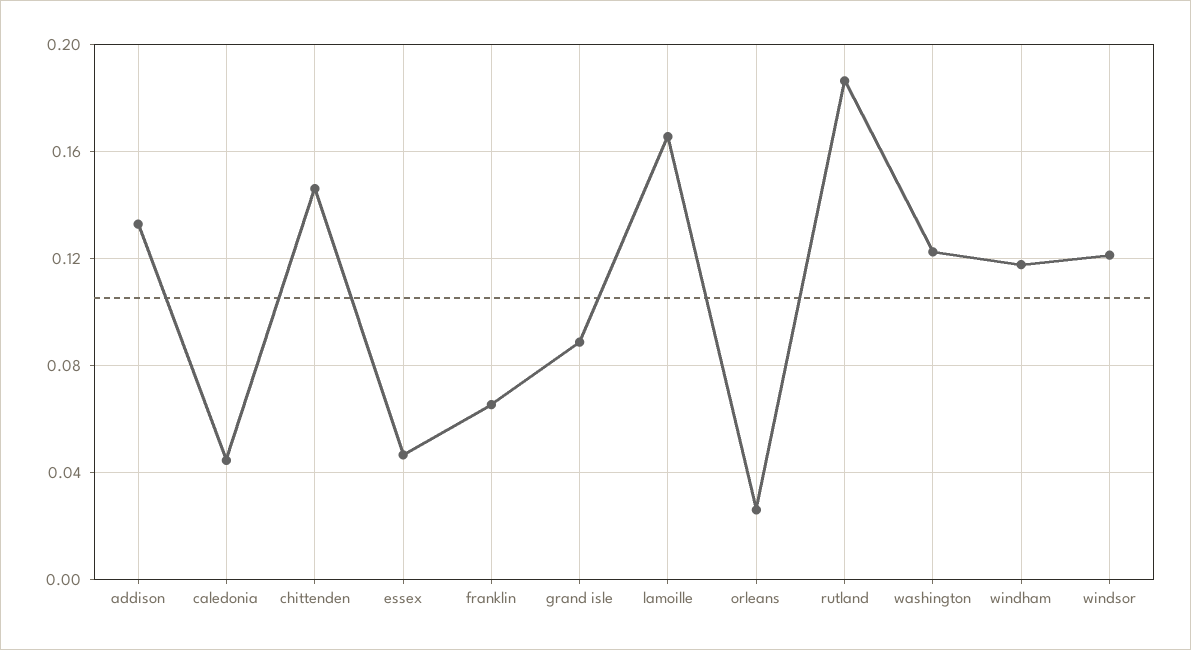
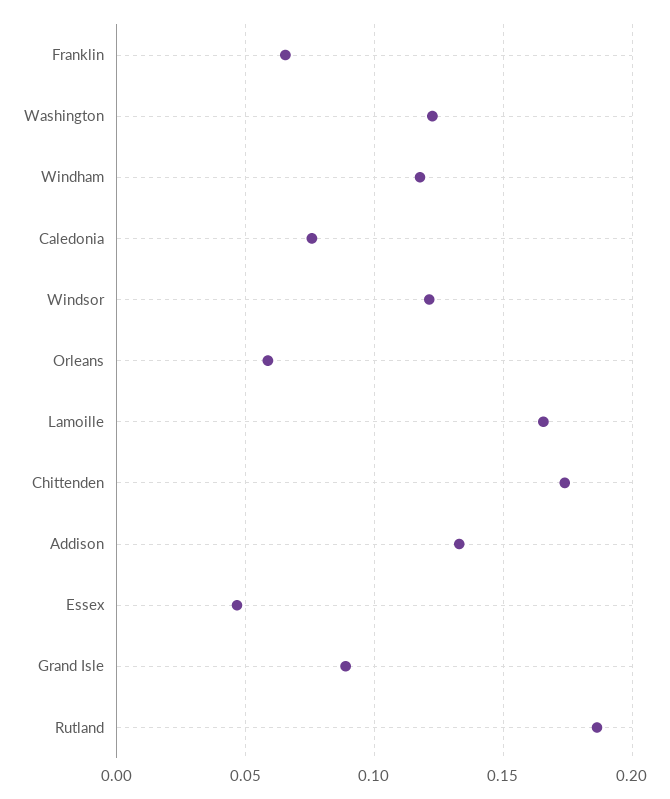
  {
    "addison": 0.135,
-   "caledonia": 0.045,
+   "caledonia": 0.075,
-   "chittenden": 0.145,
+   "chittenden": 0.175,
    "essex": 0.045,
    "franklin": 0.065,
    "grand isle": 0.09,
    "lamoille": 0.165,
-   "orleans": 0.025,
+   "orleans": 0.06,
    "rutland": 0.185,
    "washington": 0.125,
    "windham": 0.12,
    "windsor": 0.12
  }

